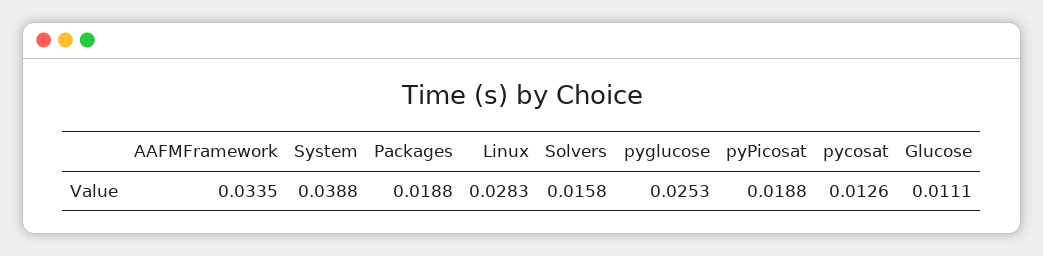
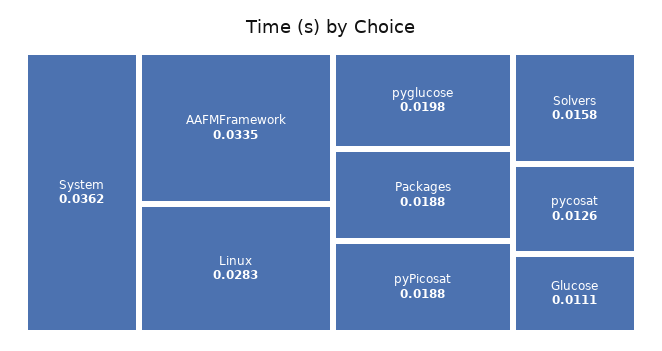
  {
    "AAFMFramework": 0.0335,
-   "System": 0.0388,
+   "System": 0.0362,
    "Packages": 0.0188,
    "Linux": 0.0283,
    "Solvers": 0.0158,
-   "pyglucose": 0.0253,
+   "pyglucose": 0.0198,
    "pyPicosat": 0.0188,
    "pycosat": 0.0126,
    "Glucose": 0.0111
  }

